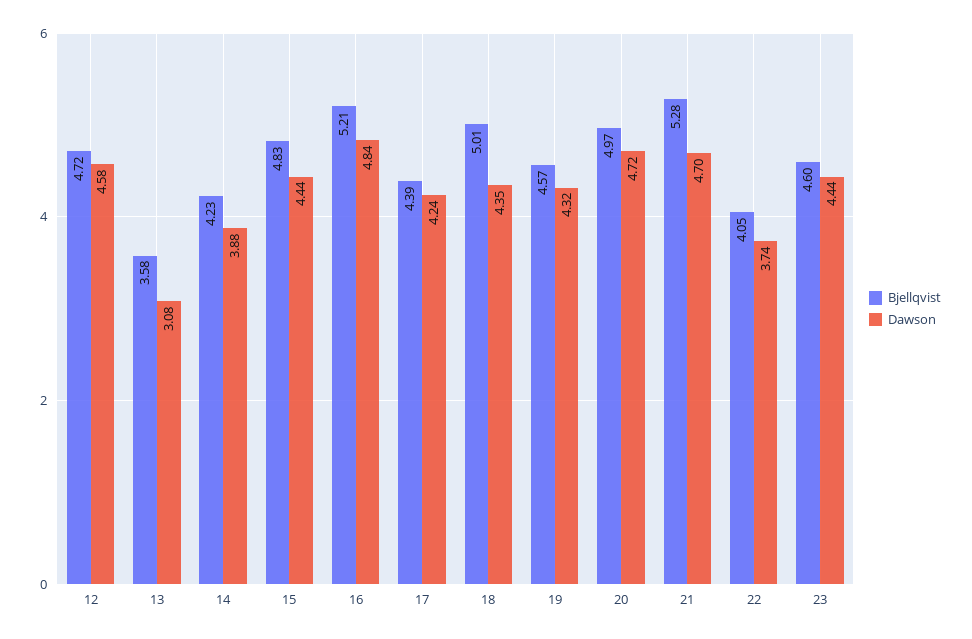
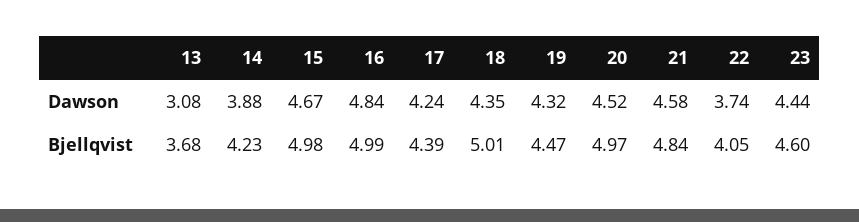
  {
    "Bjellqvist": {
-     "12": 4.72,
-     "13": 3.58,
+     "13": 3.68,
      "14": 4.23,
-     "15": 4.83,
+     "15": 4.98,
-     "16": 5.21,
+     "16": 4.99,
      "17": 4.39,
      "18": 5.01,
-     "19": 4.57,
+     "19": 4.47,
      "20": 4.97,
-     "21": 5.28,
+     "21": 4.84,
      "22": 4.05,
      "23": 4.6
    },
    "Dawson": {
-     "12": 4.58,
      "13": 3.08,
      "14": 3.88,
-     "15": 4.44,
+     "15": 4.67,
      "16": 4.84,
      "17": 4.24,
      "18": 4.35,
      "19": 4.32,
-     "20": 4.72,
+     "20": 4.52,
-     "21": 4.7,
+     "21": 4.58,
      "22": 3.74,
      "23": 4.44
    }
  }

